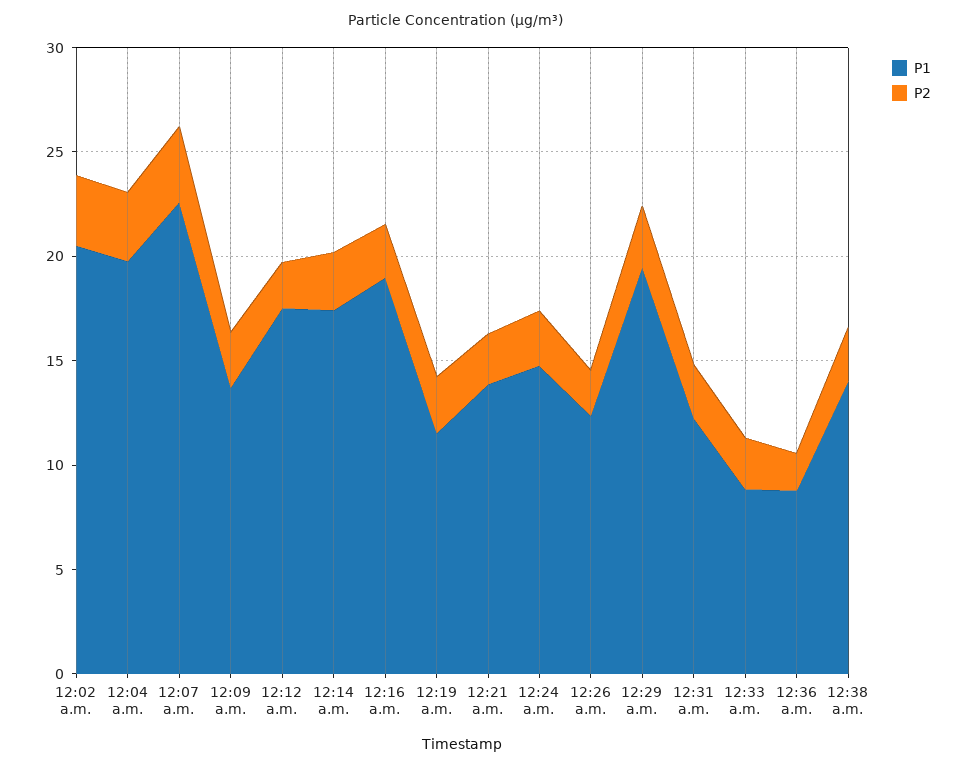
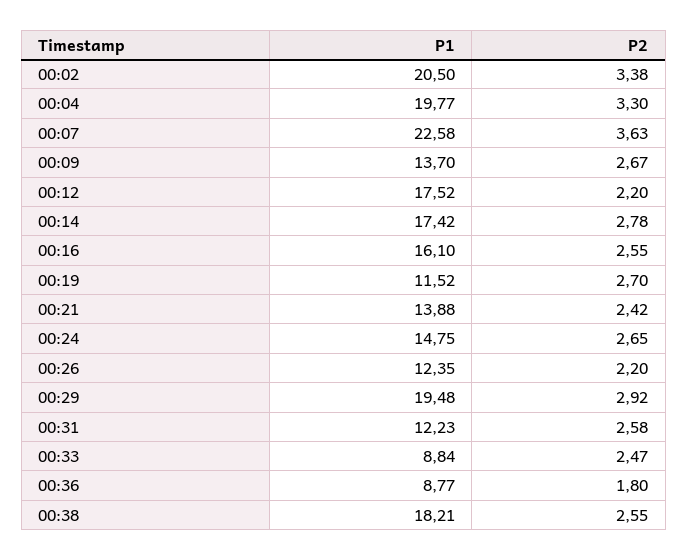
  {
    "P1": {
      "12:02 a.m.": 20.5,
      "12:04 a.m.": 19.77,
      "12:07 a.m.": 22.58,
      "12:09 a.m.": 13.7,
      "12:12 a.m.": 17.52,
      "12:14 a.m.": 17.42,
-     "12:16 a.m.": 19,
+     "12:16 a.m.": 16.1,
      "12:19 a.m.": 11.52,
      "12:21 a.m.": 13.88,
      "12:24 a.m.": 14.75,
      "12:26 a.m.": 12.35,
      "12:29 a.m.": 19.48,
      "12:31 a.m.": 12.23,
      "12:33 a.m.": 8.84,
      "12:36 a.m.": 8.77,
-     "12:38 a.m.": 14
+     "12:38 a.m.": 18.21
    },
    "P2": {
      "12:02 a.m.": 3.38,
      "12:04 a.m.": 3.3,
      "12:07 a.m.": 3.63,
      "12:09 a.m.": 2.67,
      "12:12 a.m.": 2.2,
      "12:14 a.m.": 2.78,
      "12:16 a.m.": 2.55,
      "12:19 a.m.": 2.7,
      "12:21 a.m.": 2.42,
      "12:24 a.m.": 2.65,
      "12:26 a.m.": 2.2,
      "12:29 a.m.": 2.92,
      "12:31 a.m.": 2.58,
      "12:33 a.m.": 2.47,
      "12:36 a.m.": 1.8,
      "12:38 a.m.": 2.55
    }
  }

